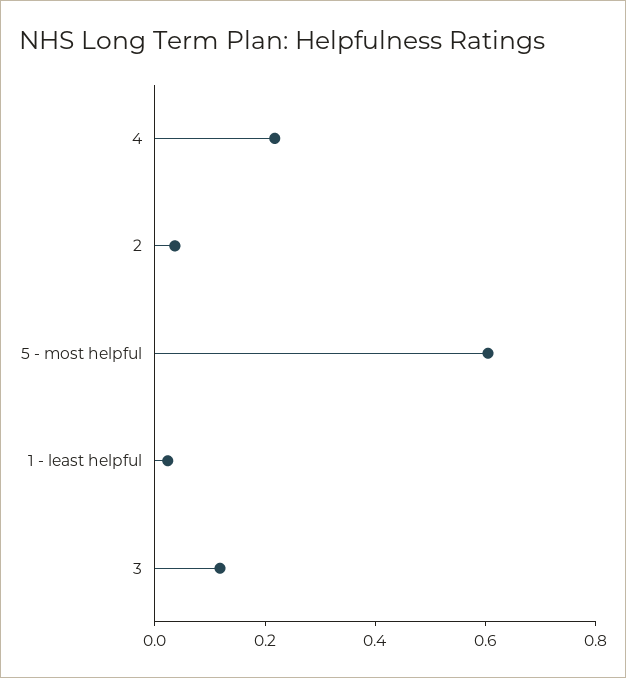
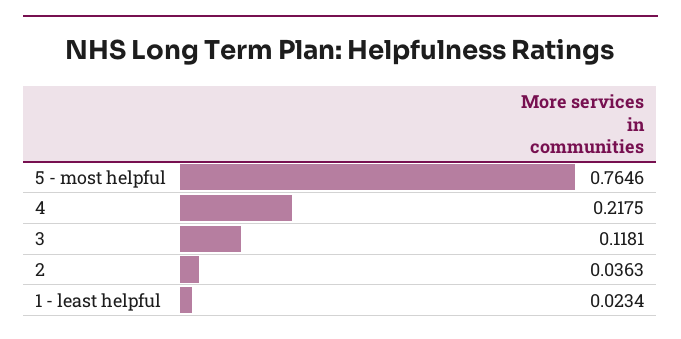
  {
    "4": 0.2175,
    "2": 0.0363,
-   "5 - most helpful": 0.6,
+   "5 - most helpful": 0.7646,
    "1 - least helpful": 0.0234,
    "3": 0.1181
  }

